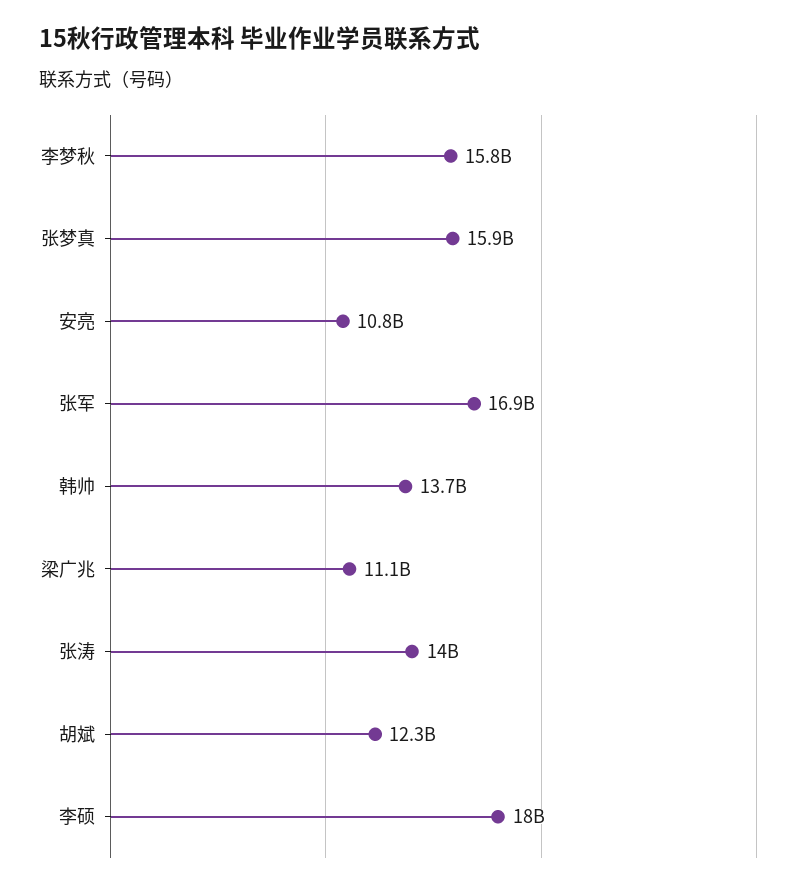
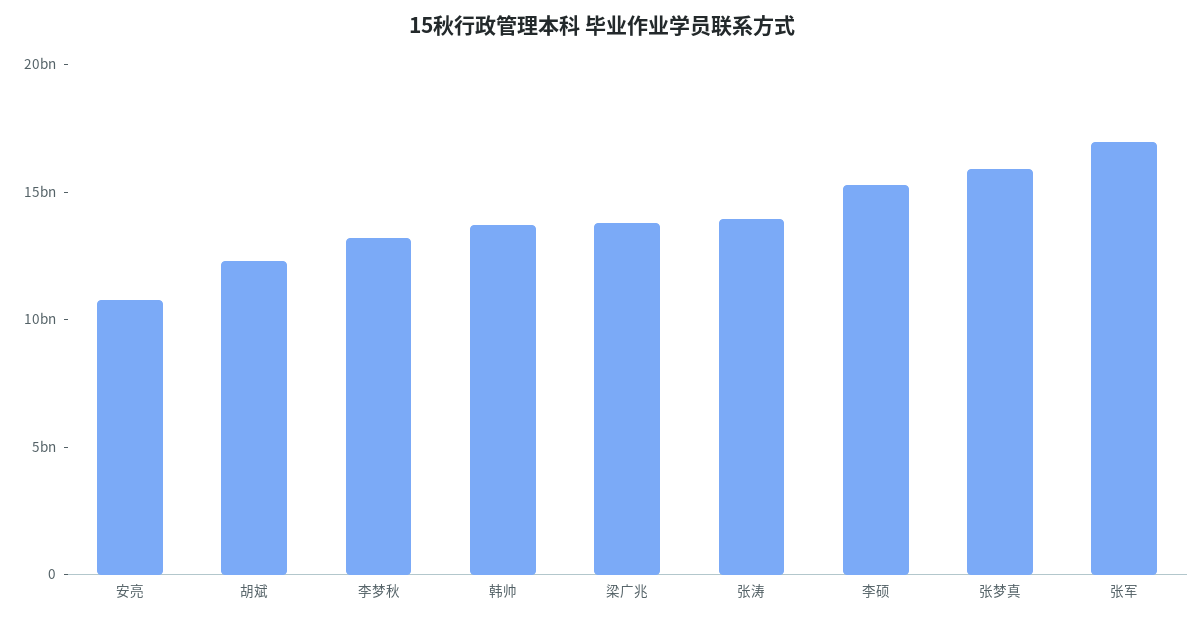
  {
-   "李梦秋": 15800000000,
+   "李梦秋": 13000000000,
    "张梦真": 15900000000,
    "安亮": 10800000000,
    "张军": 16900000000,
    "韩帅": 13700000000,
-   "梁广兆": 11100000000,
+   "梁广兆": 14000000000,
    "张涛": 14000000000,
    "胡斌": 12300000000,
-   "李硕": 18000000000
+   "李硕": 15000000000
  }

